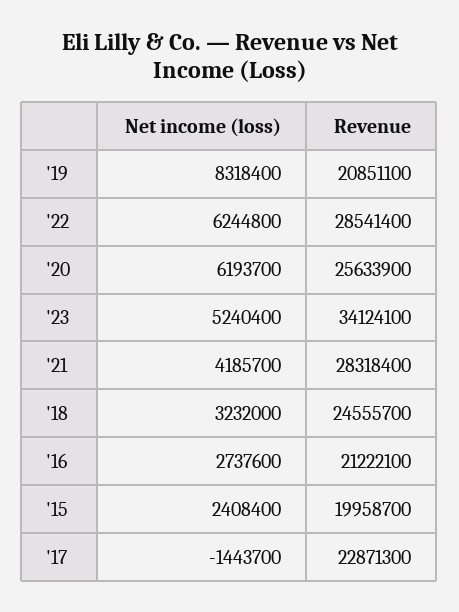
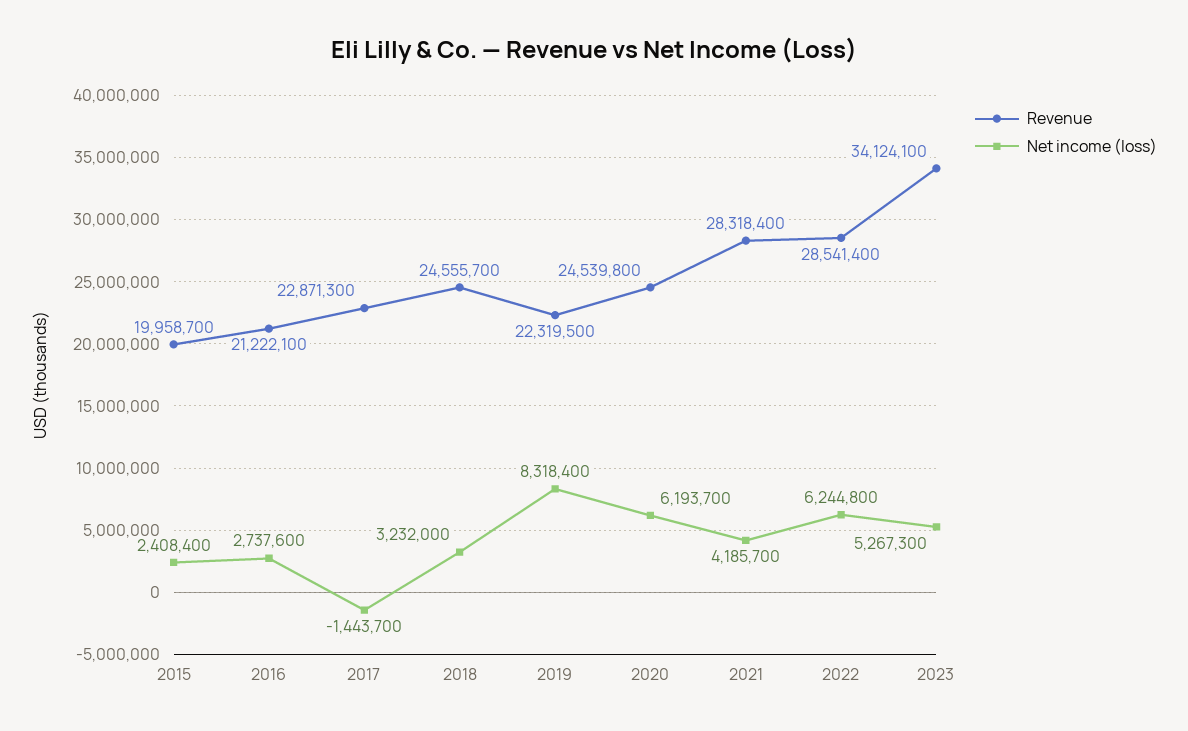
  {
    "Net income (loss)": {
      "'19": 8318400,
      "'22": 6244800,
      "'20": 6193700,
-     "'23": 5240400,
+     "'23": 5267300,
      "'21": 4185700,
      "'18": 3232000,
      "'16": 2737600,
      "'15": 2408400,
      "'17": -1443700
    },
    "Revenue": {
-     "'19": 20851100,
+     "'19": 22319500,
      "'22": 28541400,
-     "'20": 25633900,
+     "'20": 24539800,
      "'23": 34124100,
      "'21": 28318400,
      "'18": 24555700,
      "'16": 21222100,
      "'15": 19958700,
      "'17": 22871300
    }
  }

